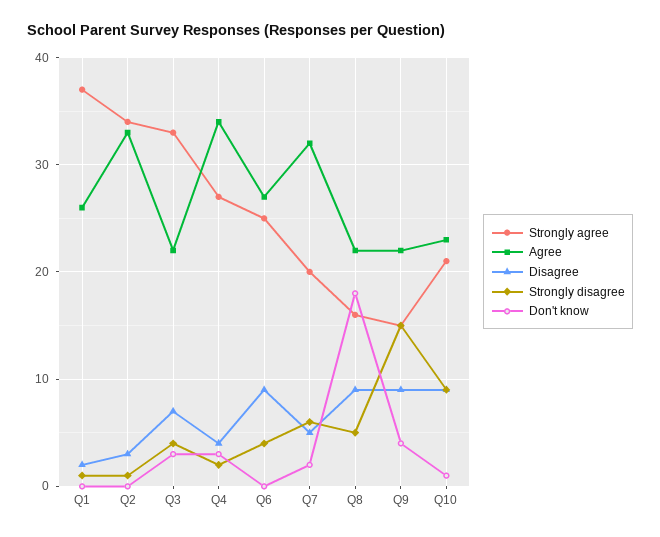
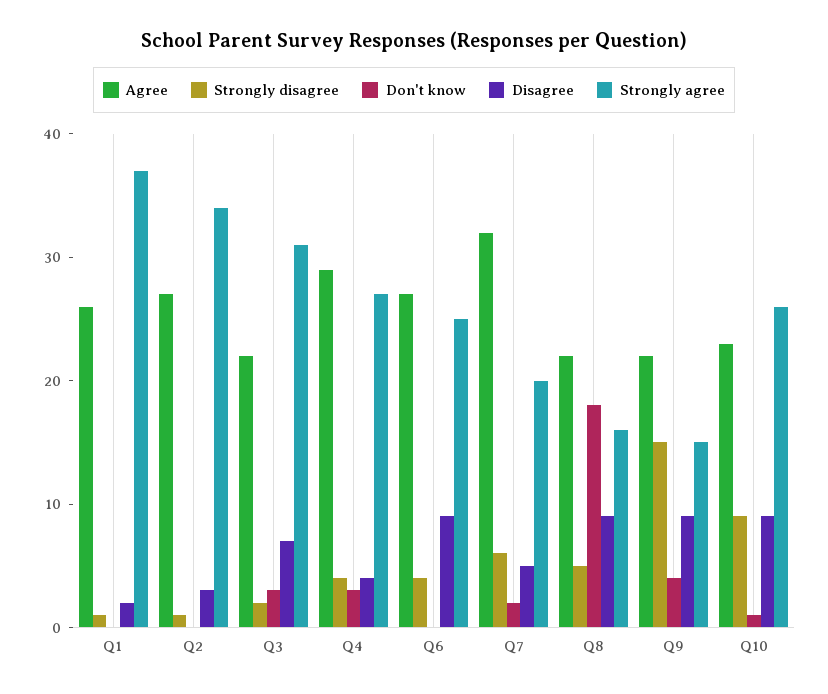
  {
    "Strongly agree": {
      "Q1": 37,
      "Q2": 34,
-     "Q3": 33,
+     "Q3": 31,
      "Q4": 27,
      "Q6": 25,
      "Q7": 20,
      "Q8": 16,
      "Q9": 15,
-     "Q10": 21
+     "Q10": 26
    },
    "Agree": {
      "Q1": 26,
-     "Q2": 33,
+     "Q2": 27,
      "Q3": 22,
-     "Q4": 34,
+     "Q4": 29,
      "Q6": 27,
      "Q7": 32,
      "Q8": 22,
      "Q9": 22,
      "Q10": 23
    },
    "Disagree": {
      "Q1": 2,
      "Q2": 3,
      "Q3": 7,
      "Q4": 4,
      "Q6": 9,
      "Q7": 5,
      "Q8": 9,
      "Q9": 9,
      "Q10": 9
    },
    "Strongly disagree": {
      "Q1": 1,
      "Q2": 1,
-     "Q3": 4,
+     "Q3": 2,
-     "Q4": 2,
+     "Q4": 4,
      "Q6": 4,
      "Q7": 6,
      "Q8": 5,
      "Q9": 15,
      "Q10": 9
    },
    "Don't know": {
      "Q1": 0,
      "Q2": 0,
      "Q3": 3,
      "Q4": 3,
      "Q6": 0,
      "Q7": 2,
      "Q8": 18,
      "Q9": 4,
      "Q10": 1
    }
  }

